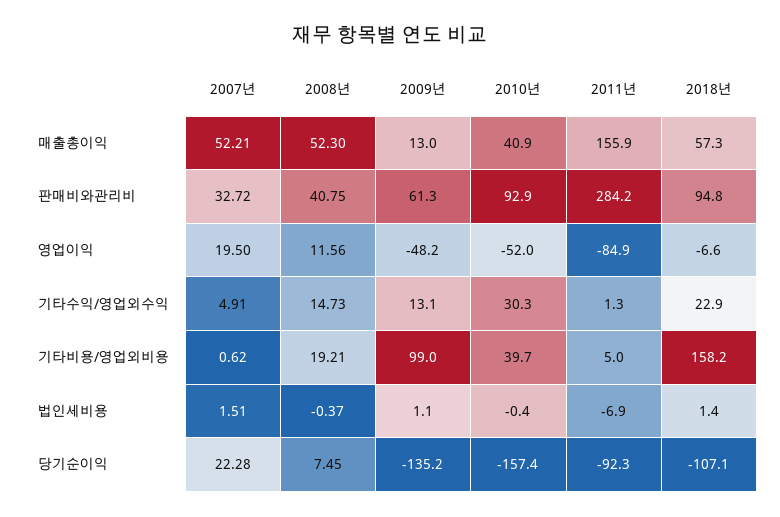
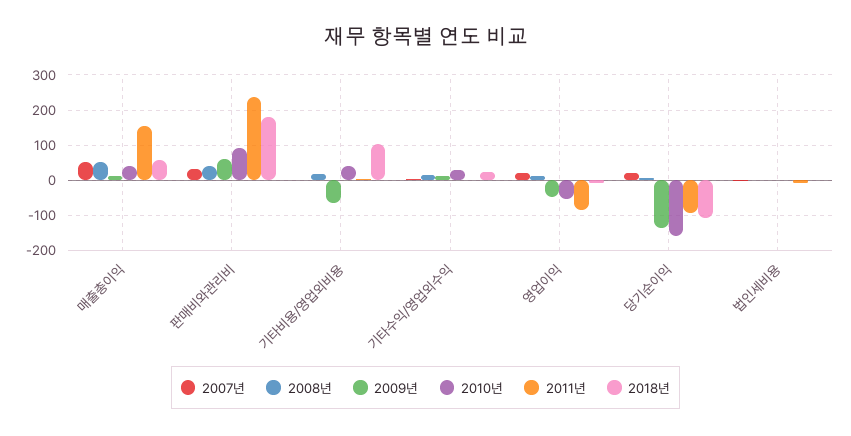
  {
    "2007년": {
      "매출총이익": 52.21,
      "판매비와관리비": 32.72,
      "영업이익": 19.5,
      "기타수익/영업외수익": 4.91,
      "기타비용/영업외비용": 0.62,
      "법인세비용": 1.51,
      "당기순이익": 22.28
    },
    "2008년": {
      "매출총이익": 52.3,
      "판매비와관리비": 40.75,
      "영업이익": 11.56,
      "기타수익/영업외수익": 14.73,
      "기타비용/영업외비용": 19.21,
      "법인세비용": -0.37,
      "당기순이익": 7.45
    },
    "2009년": {
      "매출총이익": 13,
      "판매비와관리비": 61.3,
      "영업이익": -48.2,
      "기타수익/영업외수익": 13.1,
-     "기타비용/영업외비용": 99,
+     "기타비용/영업외비용": -60,
      "법인세비용": 1.1,
      "당기순이익": -135.2
    },
    "2010년": {
      "매출총이익": 40.9,
      "판매비와관리비": 92.9,
      "영업이익": -52,
      "기타수익/영업외수익": 30.3,
      "기타비용/영업외비용": 39.7,
      "법인세비용": -0.4,
      "당기순이익": -157.4
    },
    "2011년": {
      "매출총이익": 155.9,
-     "판매비와관리비": 284.2,
+     "판매비와관리비": 240,
      "영업이익": -84.9,
      "기타수익/영업외수익": 1.3,
      "기타비용/영업외비용": 5,
      "법인세비용": -6.9,
      "당기순이익": -92.3
    },
    "2018년": {
      "매출총이익": 57.3,
-     "판매비와관리비": 94.8,
+     "판매비와관리비": 180,
      "영업이익": -6.6,
      "기타수익/영업외수익": 22.9,
-     "기타비용/영업외비용": 158.2,
+     "기타비용/영업외비용": 100,
      "법인세비용": 1.4,
      "당기순이익": -107.1
    }
  }

